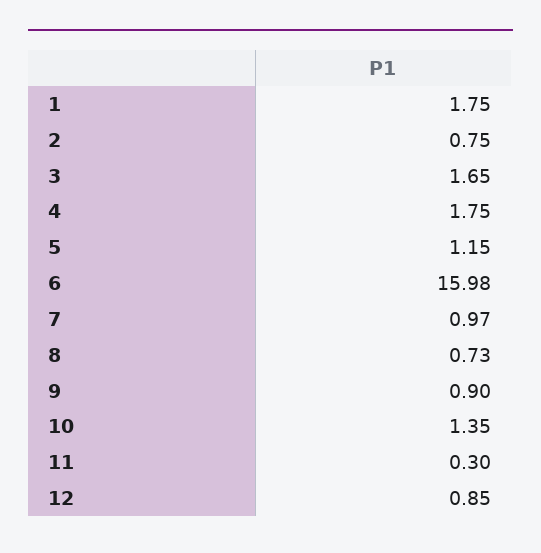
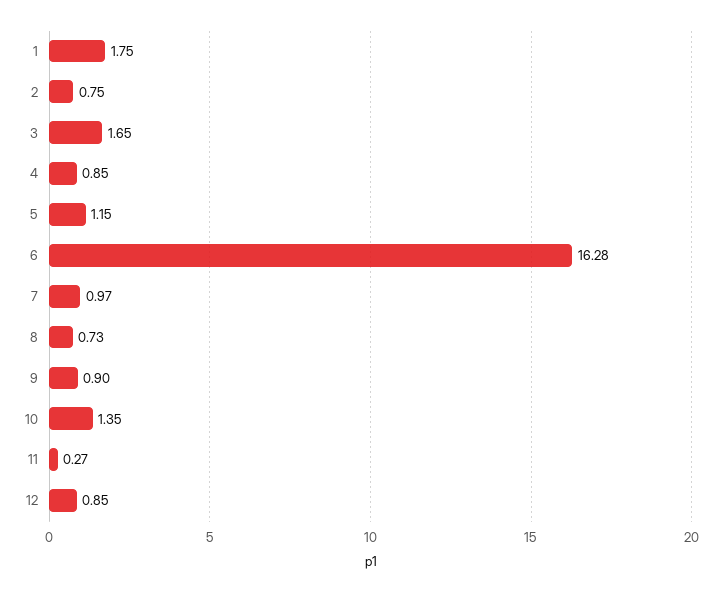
  {
    "1": 1.75,
    "2": 0.75,
    "3": 1.65,
-   "4": 1.75,
+   "4": 0.85,
    "5": 1.15,
-   "6": 15.98,
+   "6": 16.28,
    "7": 0.97,
    "8": 0.73,
    "9": 0.9,
    "10": 1.35,
-   "11": 0.3,
+   "11": 0.27,
    "12": 0.85
  }

